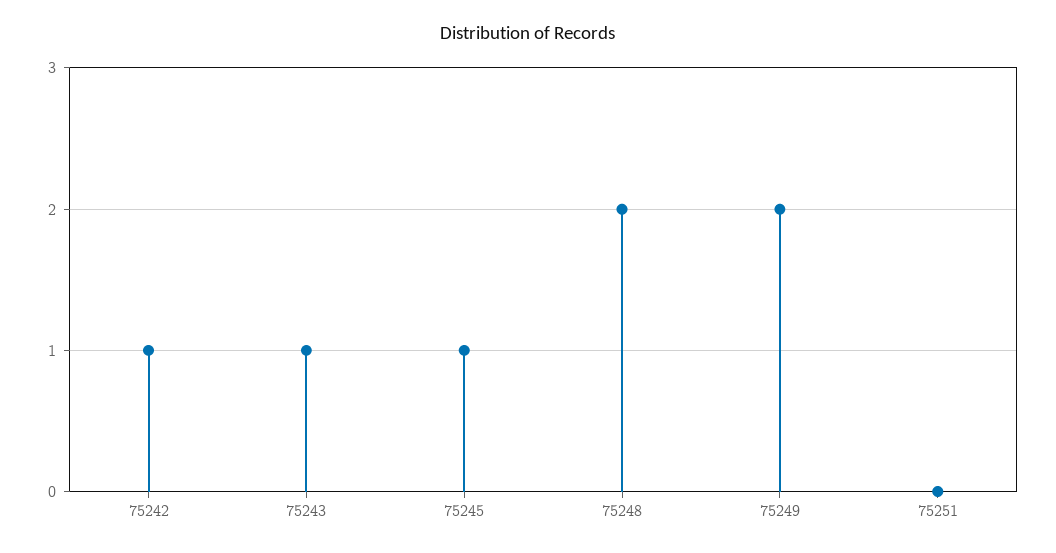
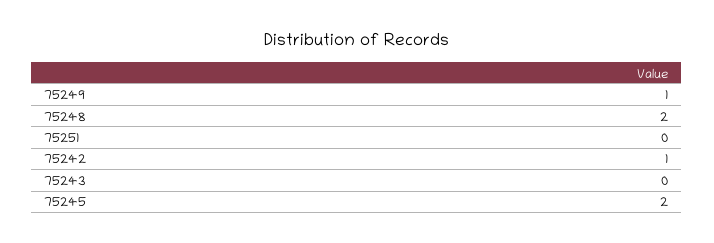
  {
    "75242": 1,
-   "75243": 1,
+   "75243": 0,
-   "75245": 1,
+   "75245": 2,
    "75248": 2,
-   "75249": 2,
+   "75249": 1,
    "75251": 0
  }

